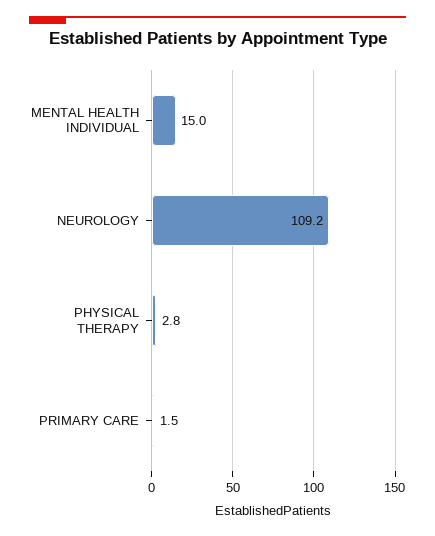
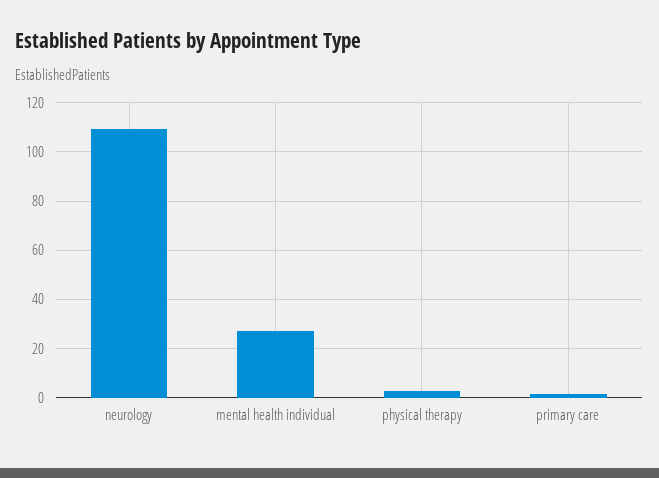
  {
-   "MENTAL HEALTH INDIVIDUAL": 15,
+   "MENTAL HEALTH INDIVIDUAL": 27.5,
    "NEUROLOGY": 109.2,
    "PHYSICAL THERAPY": 2.8,
    "PRIMARY CARE": 1.5
  }

